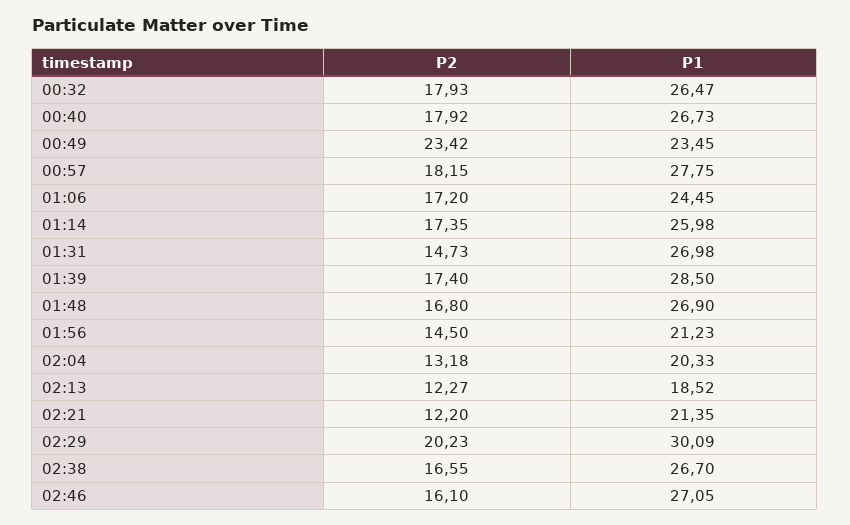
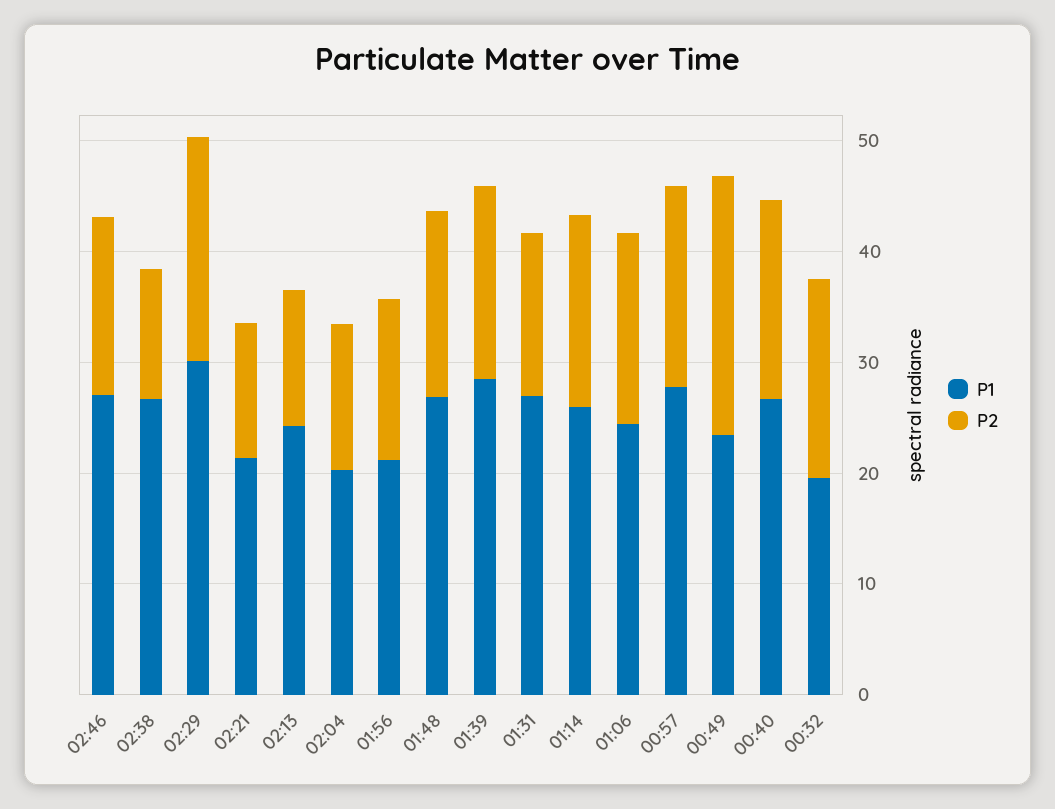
  {
    "P2": {
      "00:32": 17.93,
      "00:40": 17.92,
      "00:49": 23.42,
      "00:57": 18.15,
      "01:06": 17.2,
      "01:14": 17.35,
      "01:31": 14.73,
      "01:39": 17.4,
      "01:48": 16.8,
      "01:56": 14.5,
      "02:04": 13.18,
      "02:13": 12.27,
      "02:21": 12.2,
      "02:29": 20.23,
-     "02:38": 16.55,
+     "02:38": 12,
      "02:46": 16.1
    },
    "P1": {
-     "00:32": 26.47,
+     "00:32": 20,
      "00:40": 26.73,
      "00:49": 23.45,
      "00:57": 27.75,
      "01:06": 24.45,
      "01:14": 25.98,
      "01:31": 26.98,
      "01:39": 28.5,
      "01:48": 26.9,
      "01:56": 21.23,
      "02:04": 20.33,
-     "02:13": 18.52,
+     "02:13": 24,
      "02:21": 21.35,
      "02:29": 30.09,
      "02:38": 26.7,
      "02:46": 27.05
    }
  }

